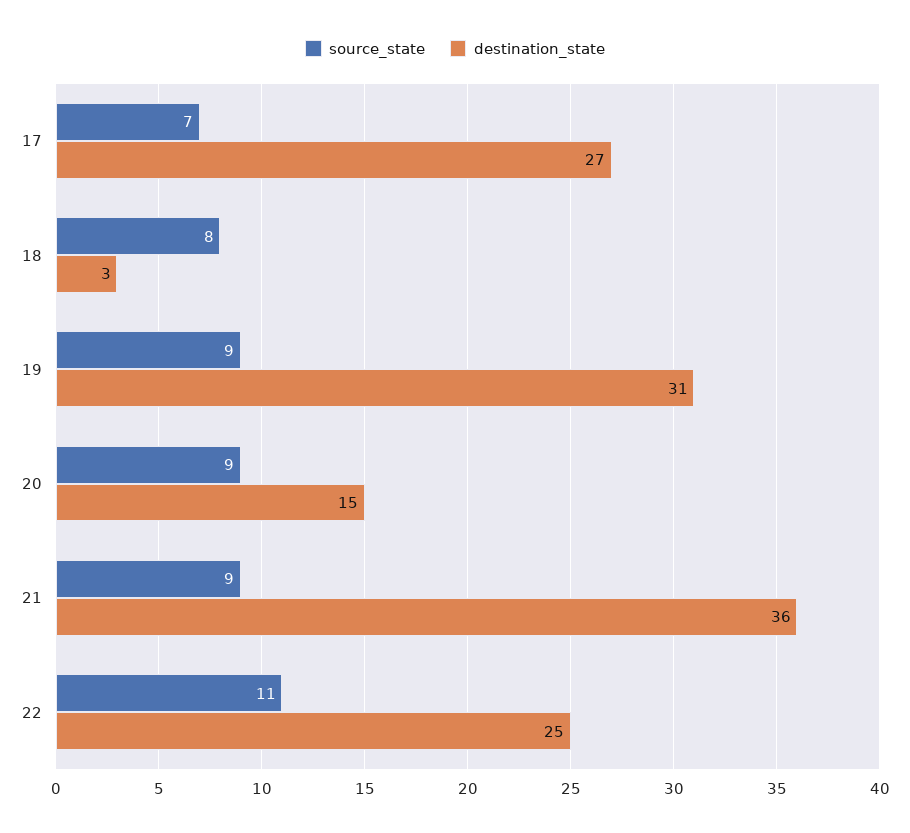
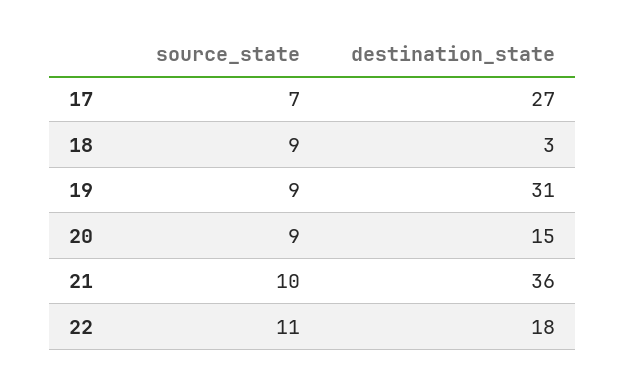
  {
    "source_state": {
      "17": 7,
-     "18": 8,
+     "18": 9,
      "19": 9,
      "20": 9,
-     "21": 9,
+     "21": 10,
      "22": 11
    },
    "destination_state": {
      "17": 27,
      "18": 3,
      "19": 31,
      "20": 15,
      "21": 36,
-     "22": 25
+     "22": 18
    }
  }

